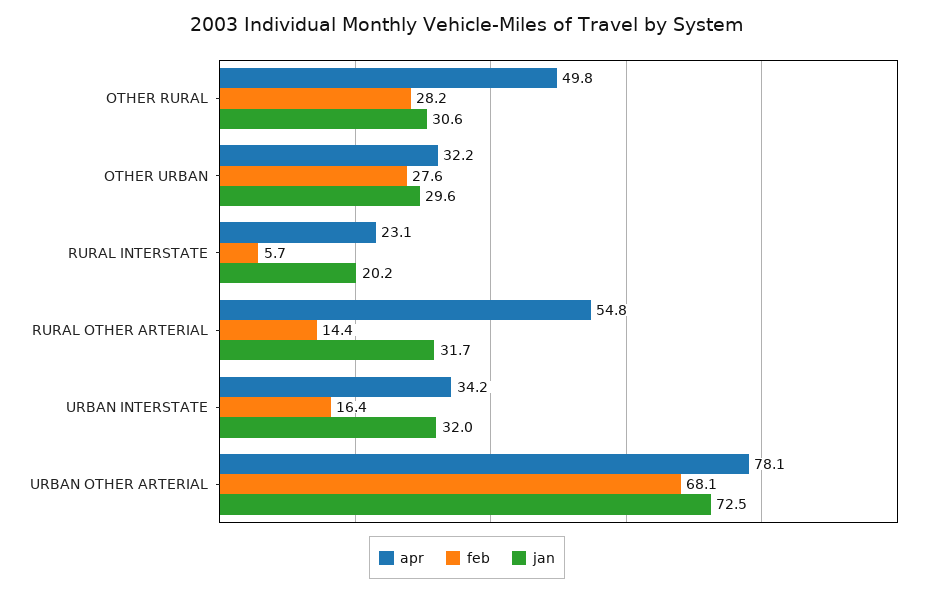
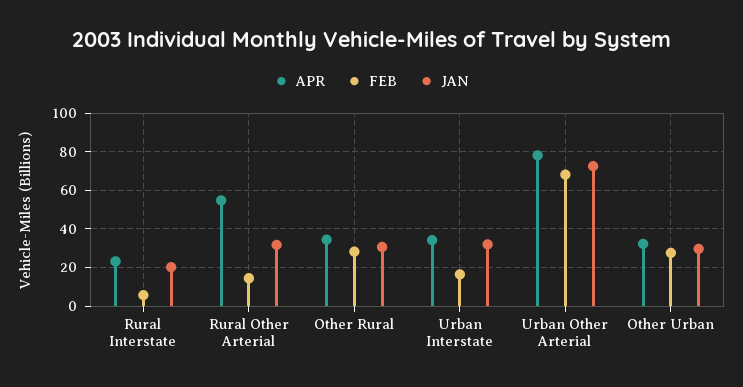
  {
    "apr": {
-     "OTHER RURAL": 49.8,
+     "OTHER RURAL": 35,
      "OTHER URBAN": 32.2,
      "RURAL INTERSTATE": 23.1,
      "RURAL OTHER ARTERIAL": 54.8,
      "URBAN INTERSTATE": 34.2,
      "URBAN OTHER ARTERIAL": 78.1
    },
    "feb": {
      "OTHER RURAL": 28.2,
      "OTHER URBAN": 27.6,
      "RURAL INTERSTATE": 5.7,
      "RURAL OTHER ARTERIAL": 14.4,
      "URBAN INTERSTATE": 16.4,
      "URBAN OTHER ARTERIAL": 68.1
    },
    "jan": {
      "OTHER RURAL": 30.6,
      "OTHER URBAN": 29.6,
      "RURAL INTERSTATE": 20.2,
      "RURAL OTHER ARTERIAL": 31.7,
      "URBAN INTERSTATE": 32,
      "URBAN OTHER ARTERIAL": 72.5
    }
  }

